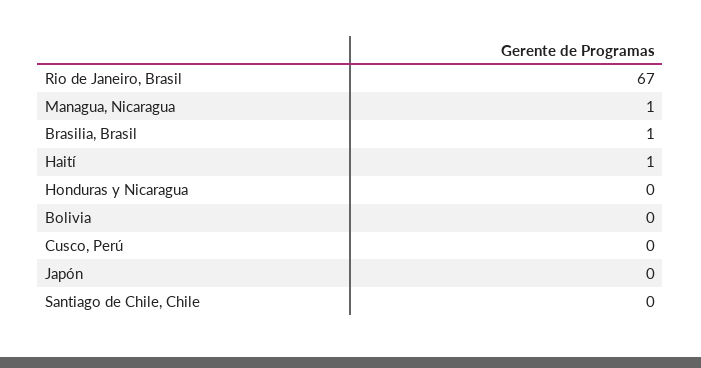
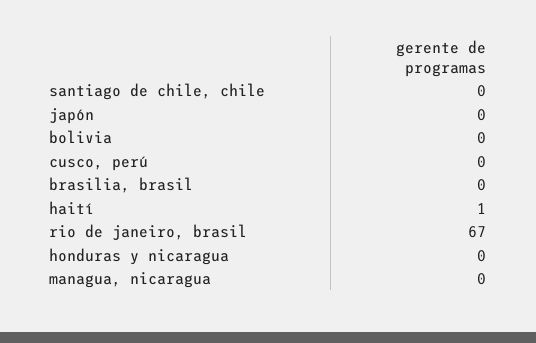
  {
    "Rio de Janeiro, Brasil": 67,
-   "Managua, Nicaragua": 1,
+   "Managua, Nicaragua": 0,
-   "Brasilia, Brasil": 1,
+   "Brasilia, Brasil": 0,
    "Haití": 1,
    "Honduras y Nicaragua": 0,
    "Bolivia": 0,
    "Cusco, Perú": 0,
    "Japón": 0,
    "Santiago de Chile, Chile": 0
  }

